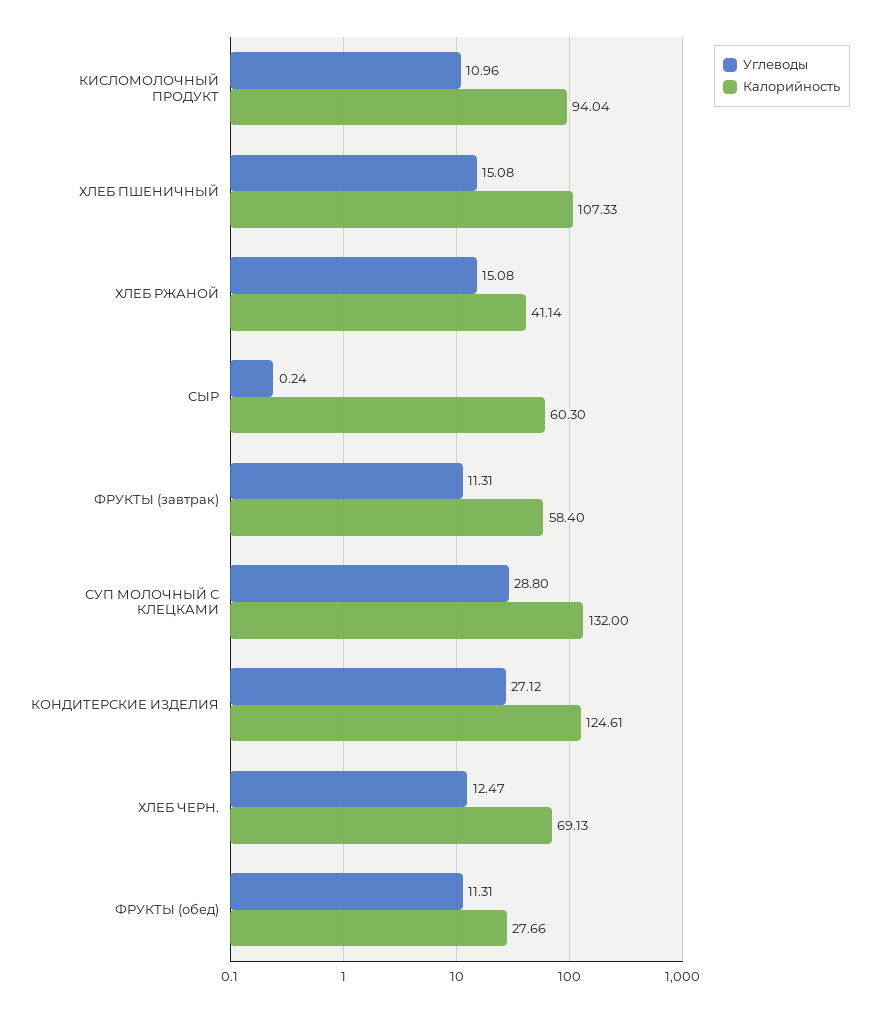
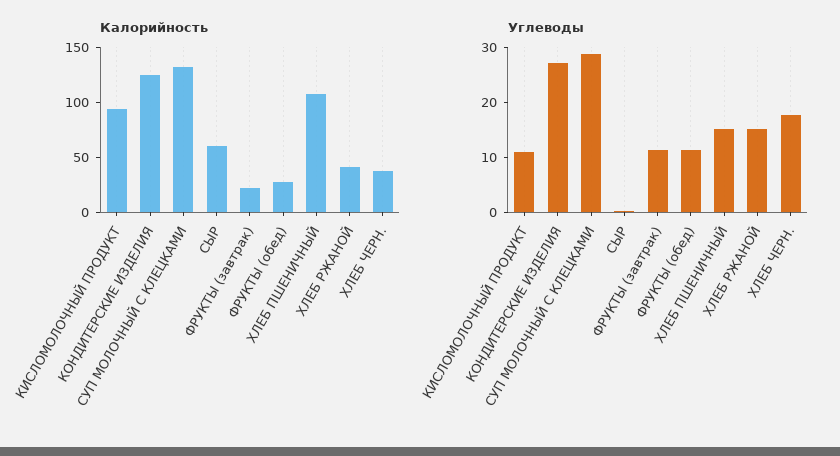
  {
    "Углеводы": {
      "КИСЛОМОЛОЧНЫЙ ПРОДУКТ": 10.96,
      "ХЛЕБ ПШЕНИЧНЫЙ": 15.08,
      "ХЛЕБ РЖАНОЙ": 15.08,
      "СЫР": 0.24,
      "ФРУКТЫ (завтрак)": 11.31,
      "СУП МОЛОЧНЫЙ С КЛЕЦКАМИ": 28.8,
      "КОНДИТЕРСКИЕ ИЗДЕЛИЯ": 27.12,
-     "ХЛЕБ ЧЕРН.": 12.47,
+     "ХЛЕБ ЧЕРН.": 18,
      "ФРУКТЫ (обед)": 11.31
    },
    "Калорийность": {
      "КИСЛОМОЛОЧНЫЙ ПРОДУКТ": 94.04,
      "ХЛЕБ ПШЕНИЧНЫЙ": 107.33,
      "ХЛЕБ РЖАНОЙ": 41.14,
      "СЫР": 60.3,
-     "ФРУКТЫ (завтрак)": 58.4,
+     "ФРУКТЫ (завтрак)": 20,
      "СУП МОЛОЧНЫЙ С КЛЕЦКАМИ": 132,
      "КОНДИТЕРСКИЕ ИЗДЕЛИЯ": 124.61,
-     "ХЛЕБ ЧЕРН.": 69.13,
+     "ХЛЕБ ЧЕРН.": 40,
      "ФРУКТЫ (обед)": 27.66
    }
  }

